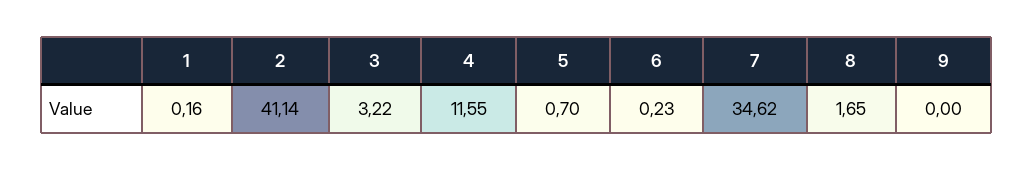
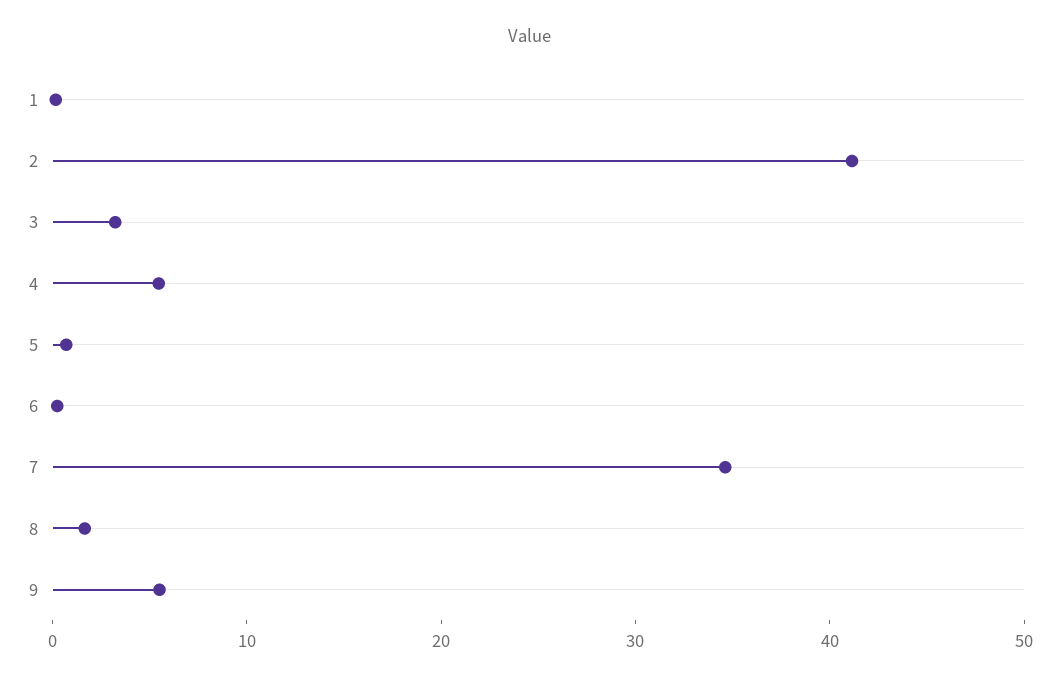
  {
    "1": 0.16,
    "2": 41.14,
    "3": 3.22,
-   "4": 11.55,
+   "4": 6,
    "5": 0.7,
    "6": 0.23,
    "7": 34.62,
    "8": 1.65,
-   "9": 0
+   "9": 6
  }

